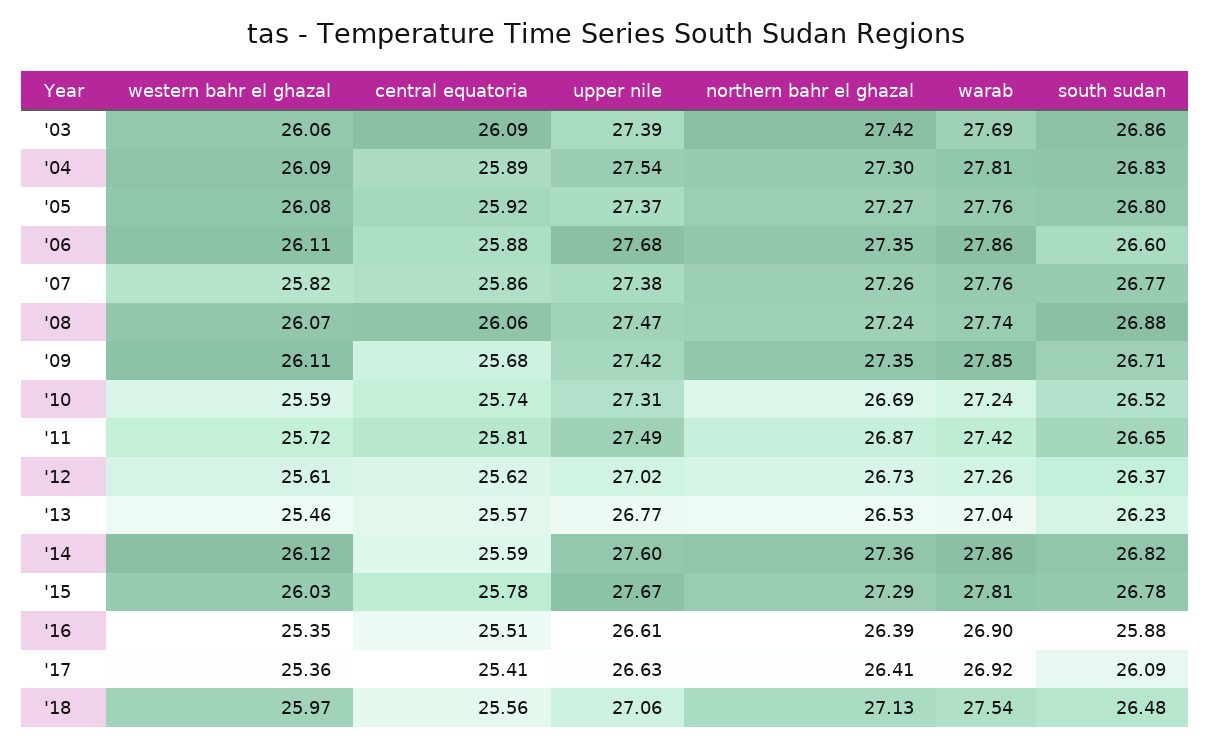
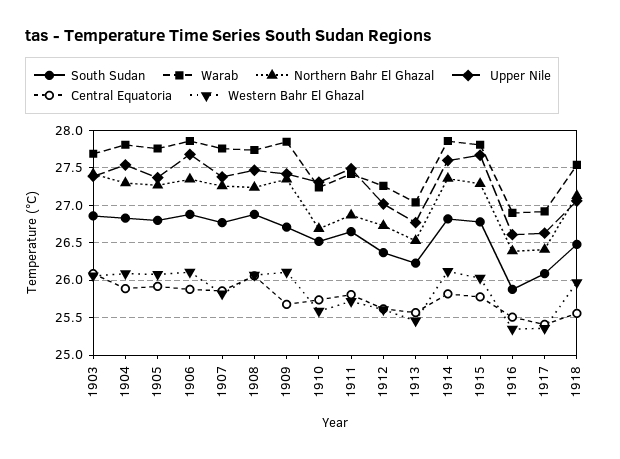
  {
    "western bahr el ghazal": {
      "'03": 26.06,
      "'04": 26.09,
      "'05": 26.08,
      "'06": 26.11,
      "'07": 25.82,
      "'08": 26.07,
      "'09": 26.11,
      "'10": 25.59,
      "'11": 25.72,
      "'12": 25.61,
      "'13": 25.46,
      "'14": 26.12,
      "'15": 26.03,
      "'16": 25.35,
      "'17": 25.36,
      "'18": 25.97
    },
    "central equatoria": {
      "'03": 26.09,
      "'04": 25.89,
      "'05": 25.92,
      "'06": 25.88,
      "'07": 25.86,
      "'08": 26.06,
      "'09": 25.68,
      "'10": 25.74,
      "'11": 25.81,
      "'12": 25.62,
      "'13": 25.57,
-     "'14": 25.59,
+     "'14": 25.8,
      "'15": 25.78,
      "'16": 25.51,
      "'17": 25.41,
      "'18": 25.56
    },
    "upper nile": {
      "'03": 27.39,
      "'04": 27.54,
      "'05": 27.37,
      "'06": 27.68,
      "'07": 27.38,
      "'08": 27.47,
      "'09": 27.42,
      "'10": 27.31,
      "'11": 27.49,
      "'12": 27.02,
      "'13": 26.77,
      "'14": 27.6,
      "'15": 27.67,
      "'16": 26.61,
      "'17": 26.63,
      "'18": 27.06
    },
    "northern bahr el ghazal": {
      "'03": 27.42,
      "'04": 27.3,
      "'05": 27.27,
      "'06": 27.35,
      "'07": 27.26,
      "'08": 27.24,
      "'09": 27.35,
      "'10": 26.69,
      "'11": 26.87,
      "'12": 26.73,
      "'13": 26.53,
      "'14": 27.36,
      "'15": 27.29,
      "'16": 26.39,
      "'17": 26.41,
      "'18": 27.13
    },
    "warab": {
      "'03": 27.69,
      "'04": 27.81,
      "'05": 27.76,
      "'06": 27.86,
      "'07": 27.76,
      "'08": 27.74,
      "'09": 27.85,
      "'10": 27.24,
      "'11": 27.42,
      "'12": 27.26,
      "'13": 27.04,
      "'14": 27.86,
      "'15": 27.81,
      "'16": 26.9,
      "'17": 26.92,
      "'18": 27.54
    },
    "south sudan": {
      "'03": 26.86,
      "'04": 26.83,
      "'05": 26.8,
-     "'06": 26.6,
+     "'06": 26.9,
      "'07": 26.77,
      "'08": 26.88,
      "'09": 26.71,
      "'10": 26.52,
      "'11": 26.65,
      "'12": 26.37,
      "'13": 26.23,
      "'14": 26.82,
      "'15": 26.78,
      "'16": 25.88,
      "'17": 26.09,
      "'18": 26.48
    }
  }

